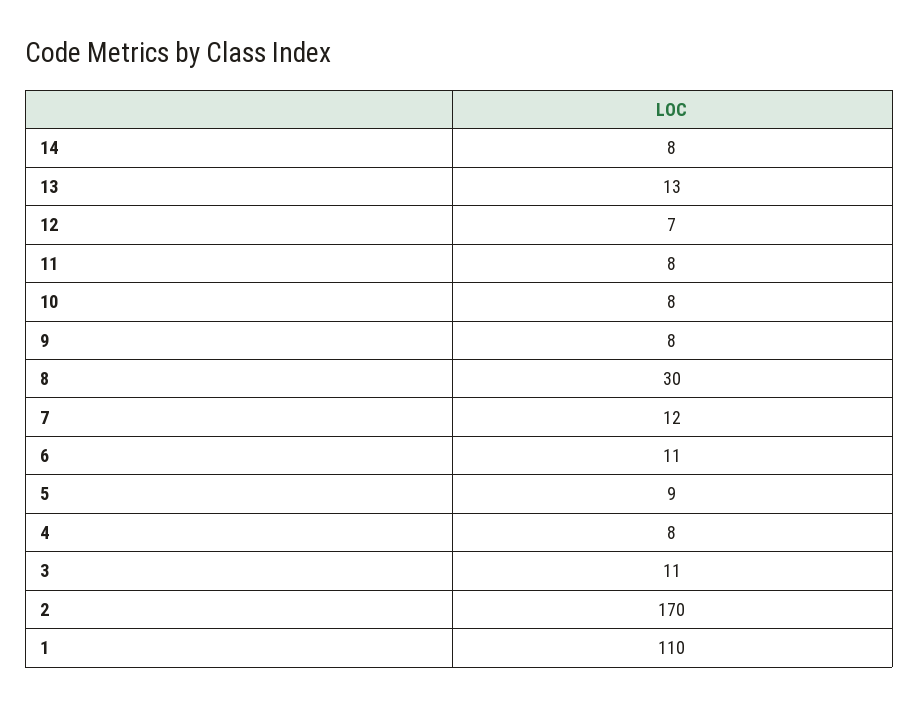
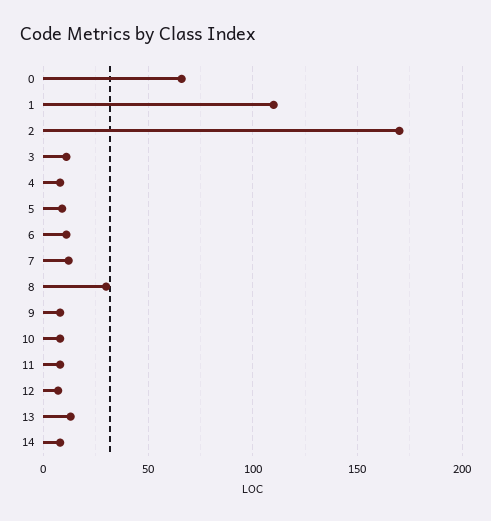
  {
    "14": 8,
    "13": 13,
    "12": 7,
    "11": 8,
    "10": 8,
    "9": 8,
    "8": 30,
    "7": 12,
    "6": 11,
    "5": 9,
    "4": 8,
    "3": 11,
    "2": 170,
-   "1": 110
+   "1": 110,
+   "0": 65
  }

